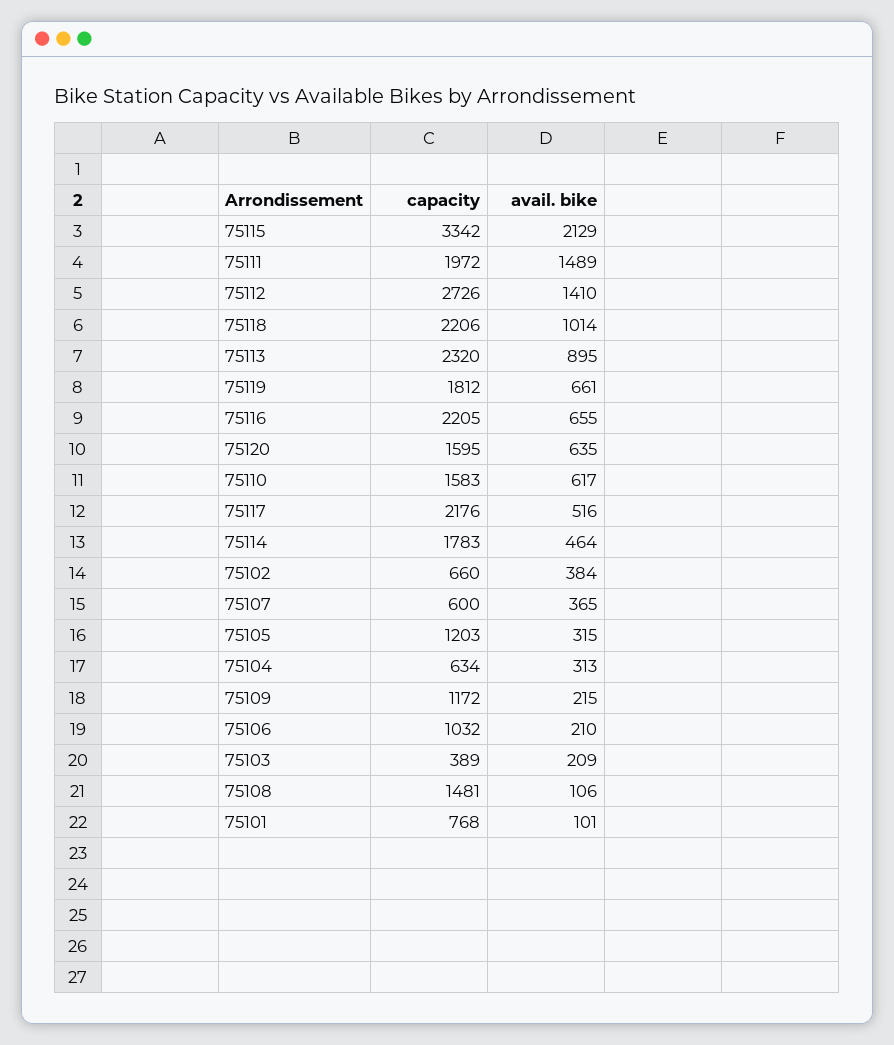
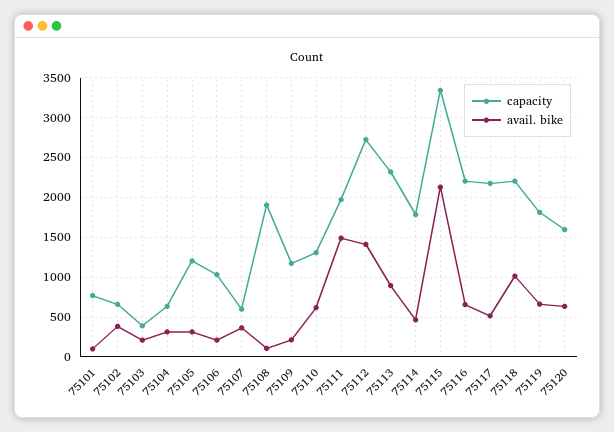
  {
    "capacity": {
      "75115": 3342,
      "75111": 1972,
      "75112": 2726,
      "75118": 2206,
      "75113": 2320,
      "75119": 1812,
      "75116": 2205,
      "75120": 1595,
-     "75110": 1583,
+     "75110": 1300,
      "75117": 2176,
      "75114": 1783,
      "75102": 660,
      "75107": 600,
      "75105": 1203,
      "75104": 634,
      "75109": 1172,
      "75106": 1032,
      "75103": 389,
-     "75108": 1481,
+     "75108": 1900,
      "75101": 768
    },
    "avail. bike": {
      "75115": 2129,
      "75111": 1489,
      "75112": 1410,
      "75118": 1014,
      "75113": 895,
      "75119": 661,
      "75116": 655,
      "75120": 635,
      "75110": 617,
      "75117": 516,
      "75114": 464,
      "75102": 384,
      "75107": 365,
      "75105": 315,
      "75104": 313,
      "75109": 215,
      "75106": 210,
      "75103": 209,
      "75108": 106,
      "75101": 101
    }
  }

